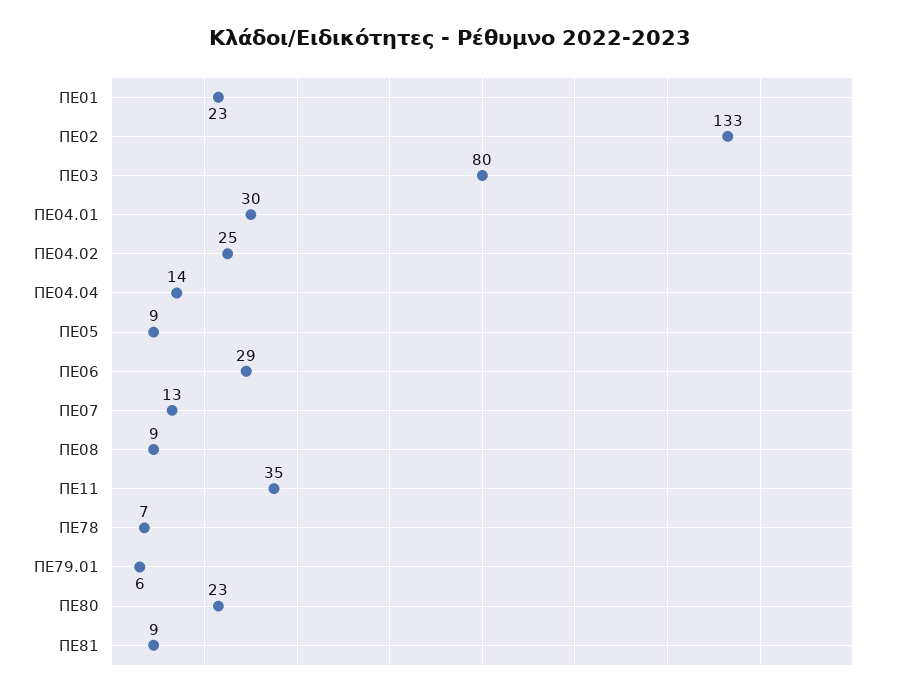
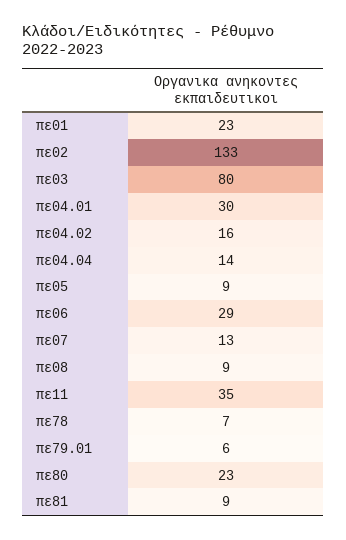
  {
    "ΠΕ01": 23,
    "ΠΕ02": 133,
    "ΠΕ03": 80,
    "ΠΕ04.01": 30,
-   "ΠΕ04.02": 25,
+   "ΠΕ04.02": 16,
    "ΠΕ04.04": 14,
    "ΠΕ05": 9,
    "ΠΕ06": 29,
    "ΠΕ07": 13,
    "ΠΕ08": 9,
    "ΠΕ11": 35,
    "ΠΕ78": 7,
    "ΠΕ79.01": 6,
    "ΠΕ80": 23,
    "ΠΕ81": 9
  }

